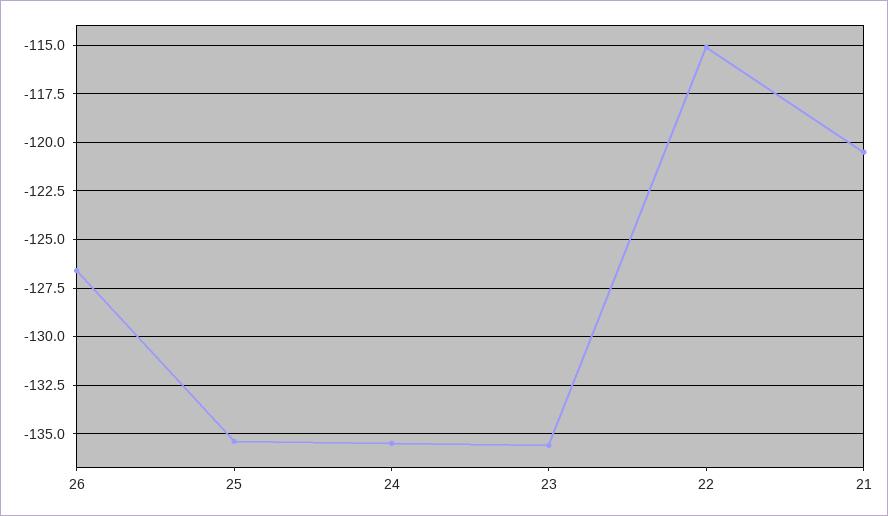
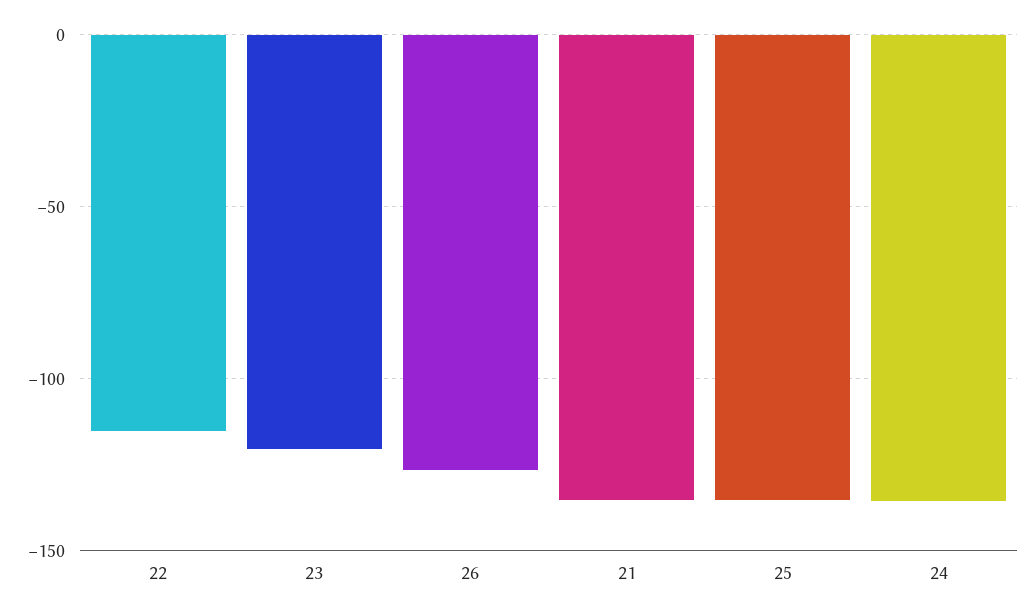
  {
    "26": -126.5,
    "25": -135.5,
    "24": -135.5,
-   "23": -135.5,
+   "23": -120,
    "22": -115,
-   "21": -120.5
+   "21": -135
  }

